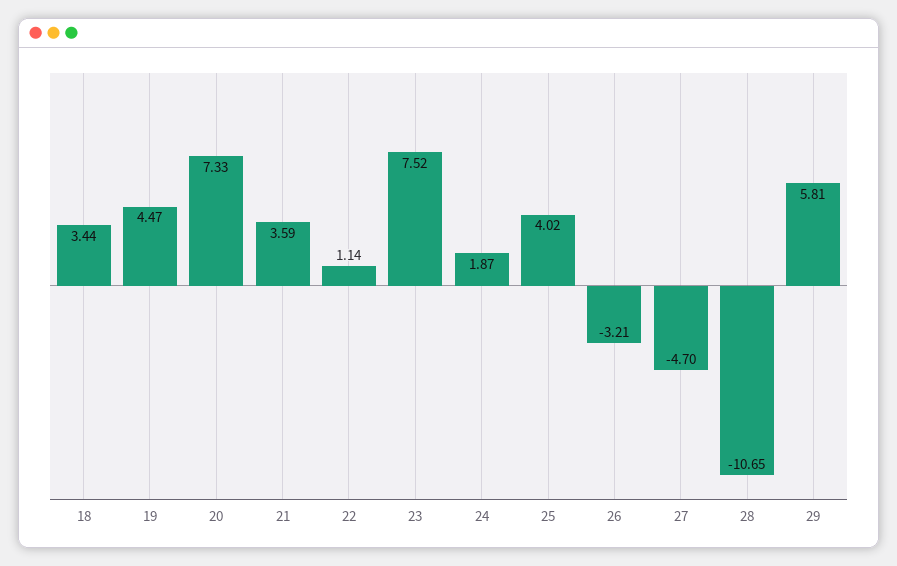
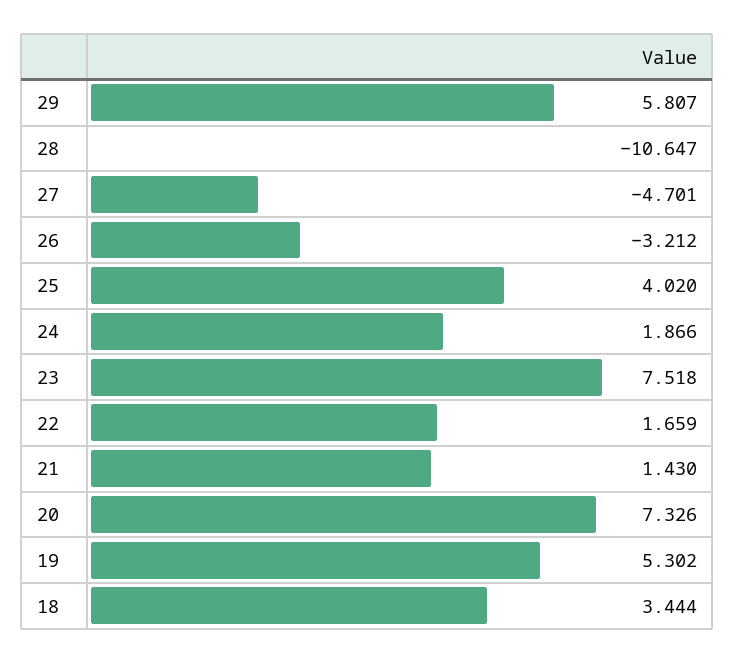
  {
    "18": 3.444,
-   "19": 4.47,
+   "19": 5.302,
    "20": 7.326,
-   "21": 3.59,
+   "21": 1.43,
-   "22": 1.14,
+   "22": 1.659,
    "23": 7.518,
    "24": 1.866,
    "25": 4.02,
    "26": -3.212,
    "27": -4.701,
    "28": -10.647,
    "29": 5.807
  }

